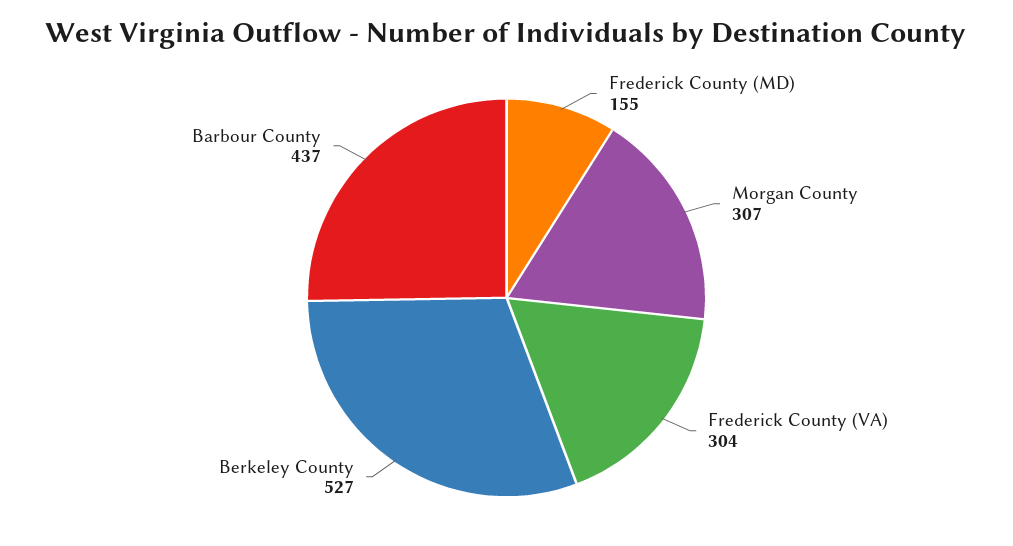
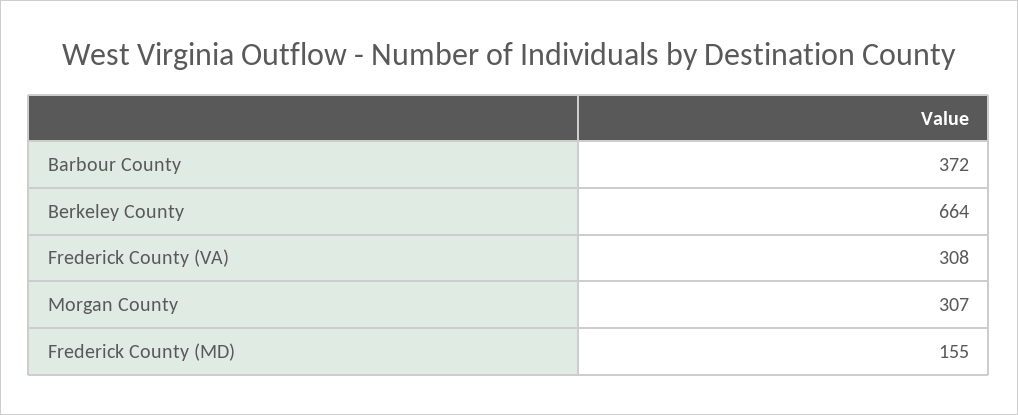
  {
    "Frederick County (MD)": 155,
    "Morgan County": 307,
-   "Frederick County (VA)": 304,
+   "Frederick County (VA)": 308,
-   "Berkeley County": 527,
+   "Berkeley County": 664,
-   "Barbour County": 437
+   "Barbour County": 372
  }

